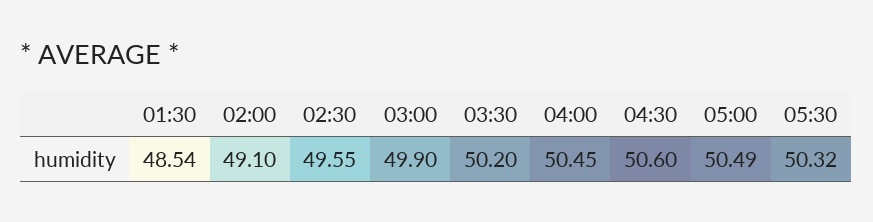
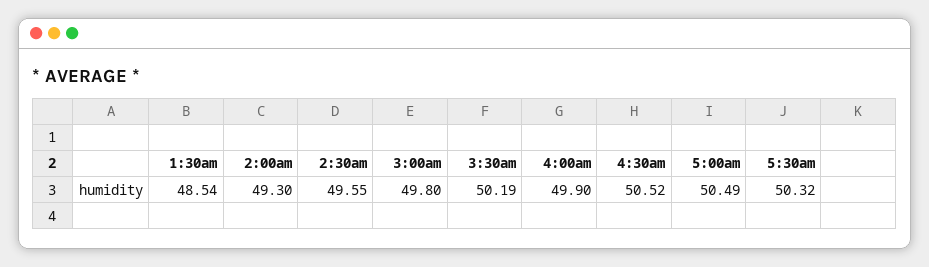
  {
    "01:30": 48.54,
-   "02:00": 49.1,
+   "02:00": 49.3,
    "02:30": 49.55,
-   "03:00": 49.9,
+   "03:00": 49.8,
-   "03:30": 50.2,
+   "03:30": 50.19,
-   "04:00": 50.45,
+   "04:00": 49.9,
-   "04:30": 50.6,
+   "04:30": 50.52,
    "05:00": 50.49,
    "05:30": 50.32
  }

